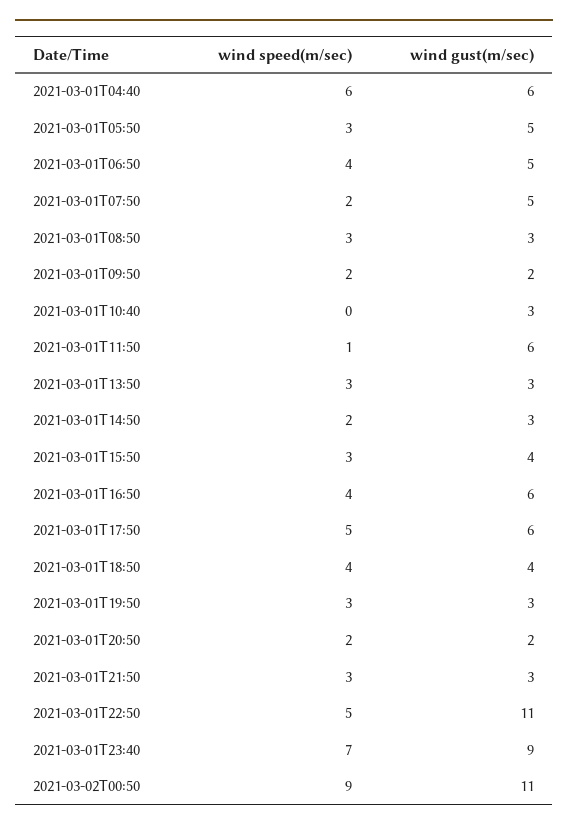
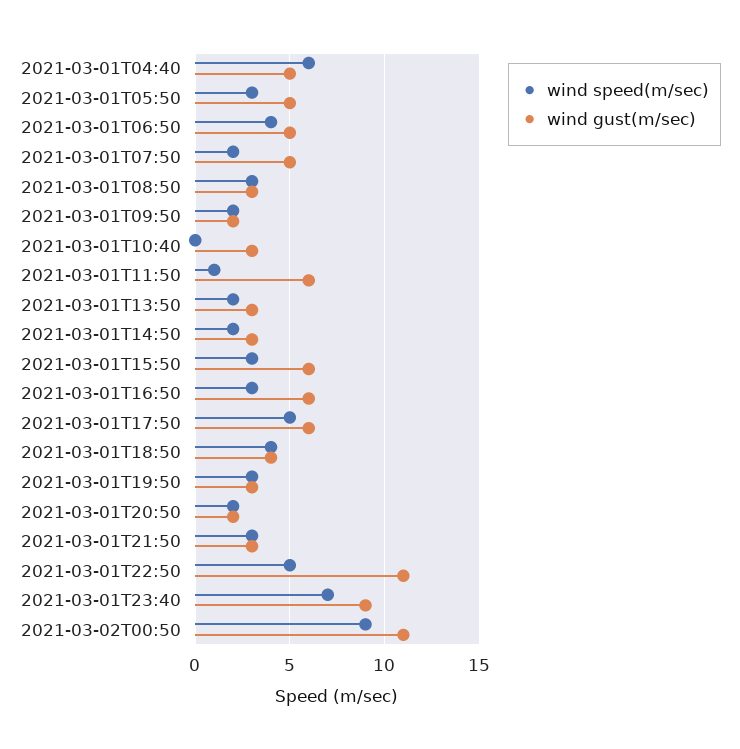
  {
    "wind speed(m/sec)": {
      "2021-03-01T04:40": 6,
      "2021-03-01T05:50": 3,
      "2021-03-01T06:50": 4,
      "2021-03-01T07:50": 2,
      "2021-03-01T08:50": 3,
      "2021-03-01T09:50": 2,
      "2021-03-01T10:40": 0,
      "2021-03-01T11:50": 1,
-     "2021-03-01T13:50": 3,
+     "2021-03-01T13:50": 2,
      "2021-03-01T14:50": 2,
      "2021-03-01T15:50": 3,
-     "2021-03-01T16:50": 4,
+     "2021-03-01T16:50": 3,
      "2021-03-01T17:50": 5,
      "2021-03-01T18:50": 4,
      "2021-03-01T19:50": 3,
      "2021-03-01T20:50": 2,
      "2021-03-01T21:50": 3,
      "2021-03-01T22:50": 5,
      "2021-03-01T23:40": 7,
      "2021-03-02T00:50": 9
    },
    "wind gust(m/sec)": {
-     "2021-03-01T04:40": 6,
+     "2021-03-01T04:40": 5,
      "2021-03-01T05:50": 5,
      "2021-03-01T06:50": 5,
      "2021-03-01T07:50": 5,
      "2021-03-01T08:50": 3,
      "2021-03-01T09:50": 2,
      "2021-03-01T10:40": 3,
      "2021-03-01T11:50": 6,
      "2021-03-01T13:50": 3,
      "2021-03-01T14:50": 3,
-     "2021-03-01T15:50": 4,
+     "2021-03-01T15:50": 6,
      "2021-03-01T16:50": 6,
      "2021-03-01T17:50": 6,
      "2021-03-01T18:50": 4,
      "2021-03-01T19:50": 3,
      "2021-03-01T20:50": 2,
      "2021-03-01T21:50": 3,
      "2021-03-01T22:50": 11,
      "2021-03-01T23:40": 9,
      "2021-03-02T00:50": 11
    }
  }

